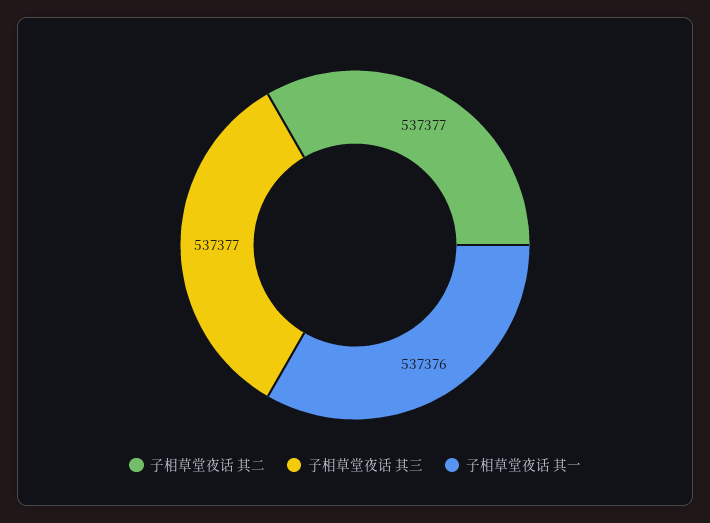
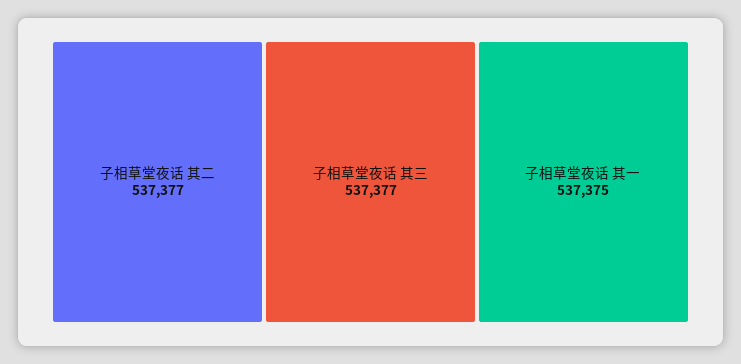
  {
    "子相草堂夜话 其二": 537377,
    "子相草堂夜话 其三": 537377,
-   "子相草堂夜话 其一": 537376
+   "子相草堂夜话 其一": 537375
  }

